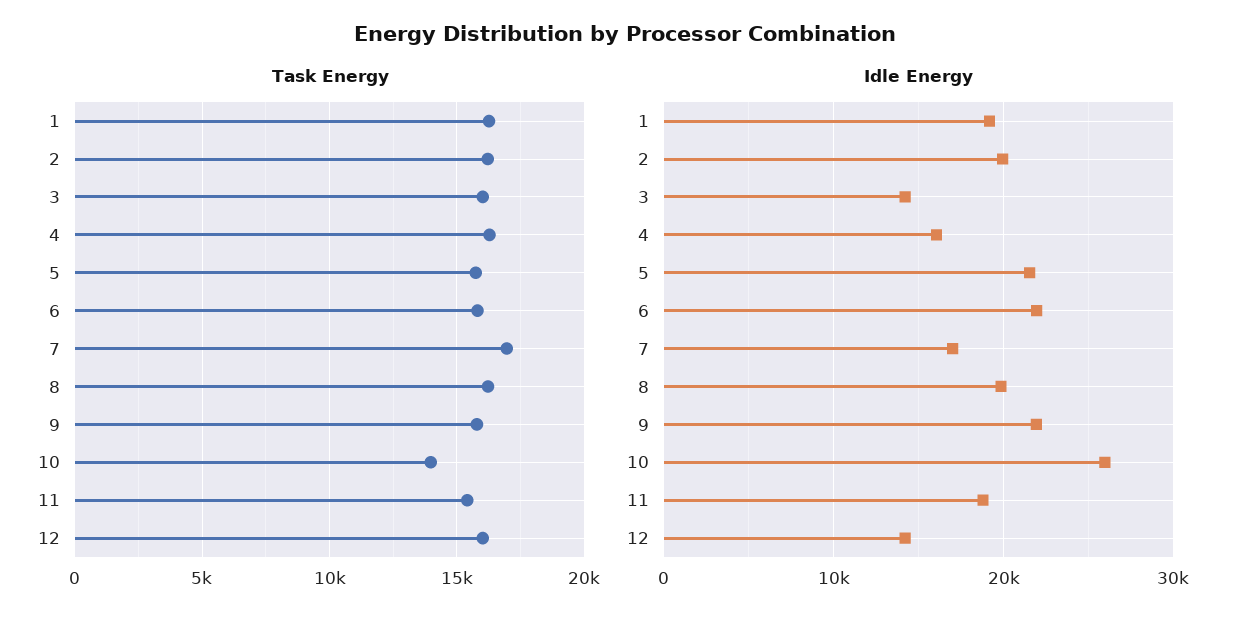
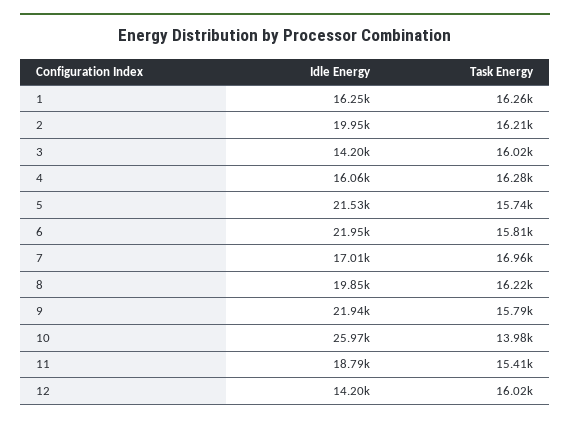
  {
    "Task Energy": {
      "1": 16260,
      "2": 16210,
      "3": 16020,
      "4": 16280,
      "5": 15740,
      "6": 15810,
      "7": 16960,
      "8": 16220,
      "9": 15790,
      "10": 13980,
      "11": 15410,
      "12": 16020
    },
    "Idle Energy": {
-     "1": 19000,
+     "1": 16250,
      "2": 19950,
      "3": 14200,
      "4": 16060,
      "5": 21530,
      "6": 21950,
      "7": 17010,
      "8": 19850,
      "9": 21940,
      "10": 25970,
      "11": 18790,
      "12": 14200
    }
  }

